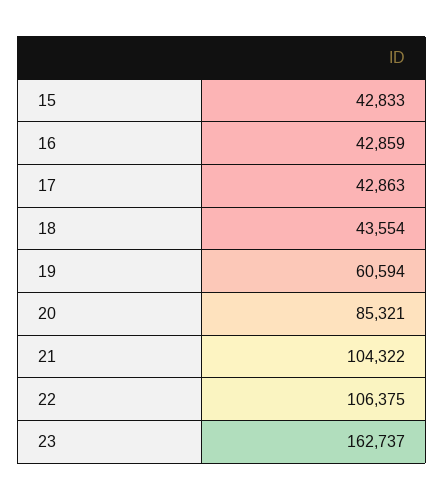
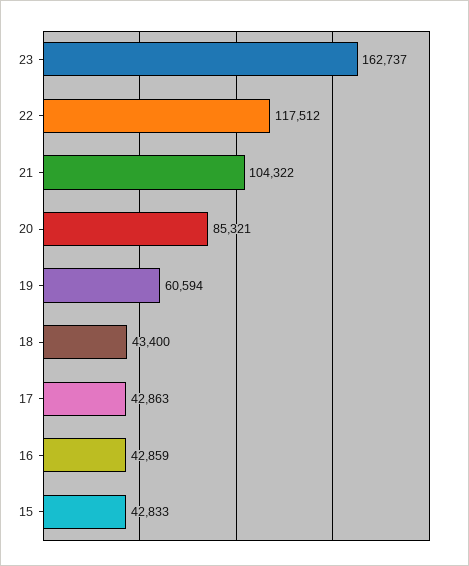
  {
    "15": 42833,
    "16": 42859,
    "17": 42863,
-   "18": 43554,
+   "18": 43400,
    "19": 60594,
    "20": 85321,
    "21": 104322,
-   "22": 106375,
+   "22": 117512,
    "23": 162737
  }

